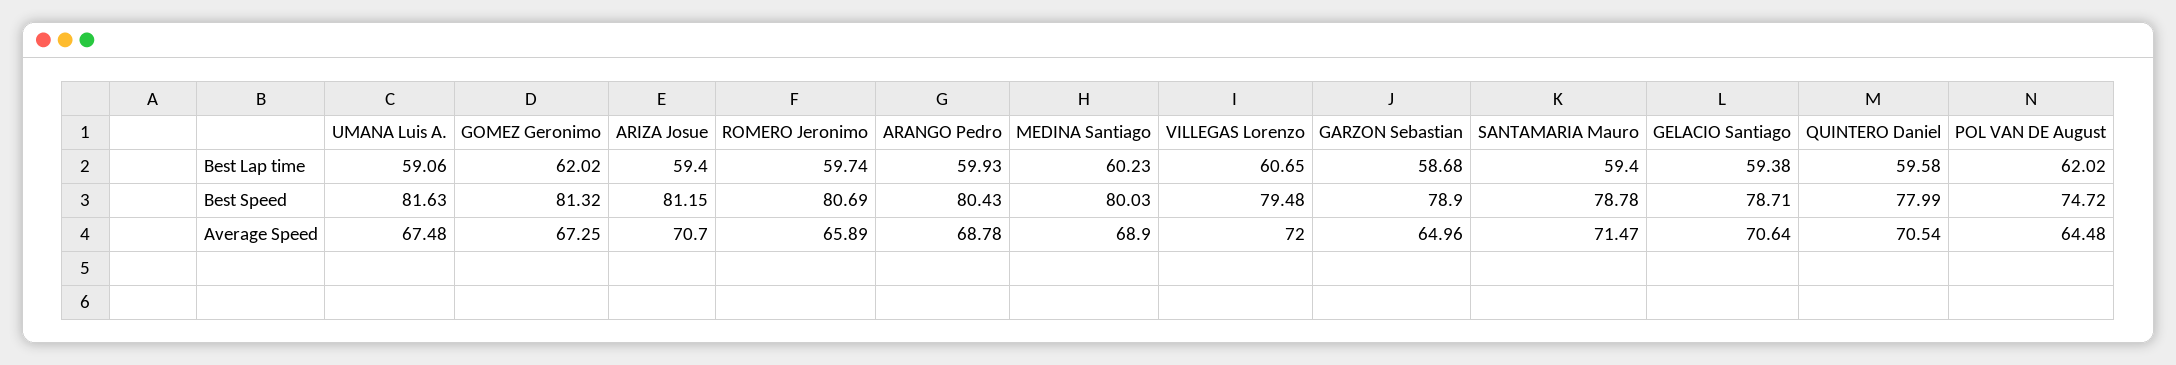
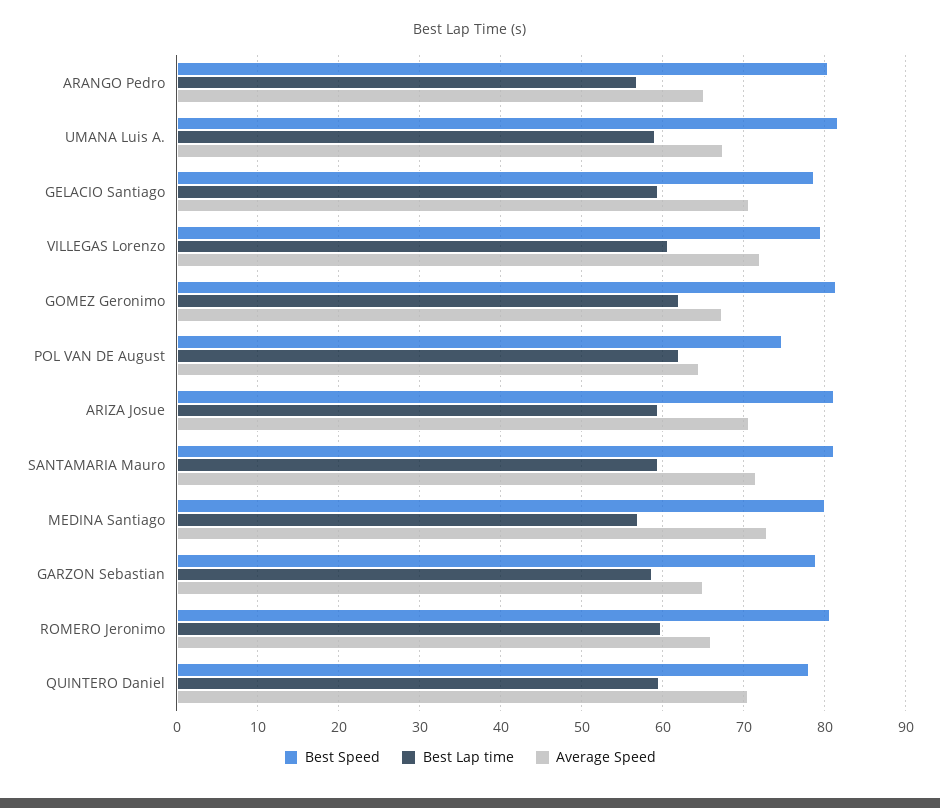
  {
    "Best Lap time": {
      "UMANA Luis A.": 59.06,
      "GOMEZ Geronimo": 62.02,
      "ARIZA Josue": 59.4,
      "ROMERO Jeronimo": 59.74,
-     "ARANGO Pedro": 59.93,
+     "ARANGO Pedro": 57,
-     "MEDINA Santiago": 60.23,
+     "MEDINA Santiago": 57,
      "VILLEGAS Lorenzo": 60.65,
      "GARZON Sebastian": 58.68,
      "SANTAMARIA Mauro": 59.4,
      "GELACIO Santiago": 59.38,
      "QUINTERO Daniel": 59.58,
      "POL VAN DE August": 62.02
    },
    "Best Speed": {
      "UMANA Luis A.": 81.63,
      "GOMEZ Geronimo": 81.32,
      "ARIZA Josue": 81.15,
      "ROMERO Jeronimo": 80.69,
      "ARANGO Pedro": 80.43,
      "MEDINA Santiago": 80.03,
      "VILLEGAS Lorenzo": 79.48,
      "GARZON Sebastian": 78.9,
-     "SANTAMARIA Mauro": 78.78,
+     "SANTAMARIA Mauro": 81,
      "GELACIO Santiago": 78.71,
      "QUINTERO Daniel": 77.99,
      "POL VAN DE August": 74.72
    },
    "Average Speed": {
      "UMANA Luis A.": 67.48,
      "GOMEZ Geronimo": 67.25,
      "ARIZA Josue": 70.7,
      "ROMERO Jeronimo": 65.89,
-     "ARANGO Pedro": 68.78,
+     "ARANGO Pedro": 65,
-     "MEDINA Santiago": 68.9,
+     "MEDINA Santiago": 73,
      "VILLEGAS Lorenzo": 72,
      "GARZON Sebastian": 64.96,
      "SANTAMARIA Mauro": 71.47,
      "GELACIO Santiago": 70.64,
      "QUINTERO Daniel": 70.54,
      "POL VAN DE August": 64.48
    }
  }

